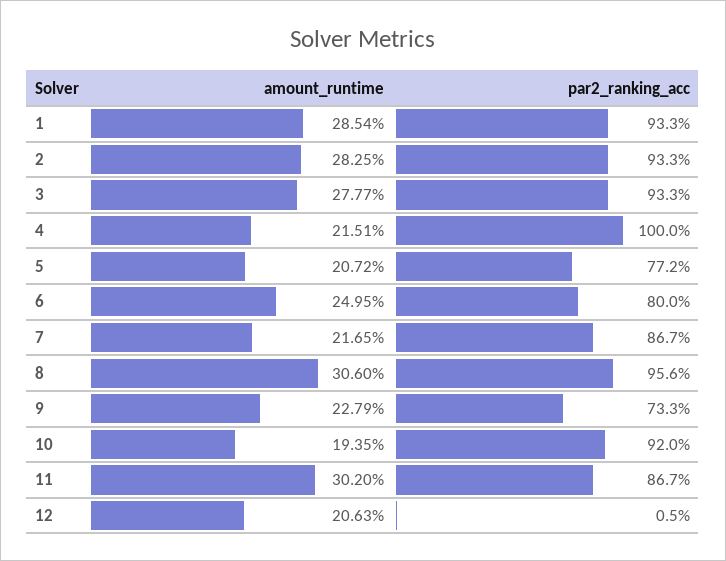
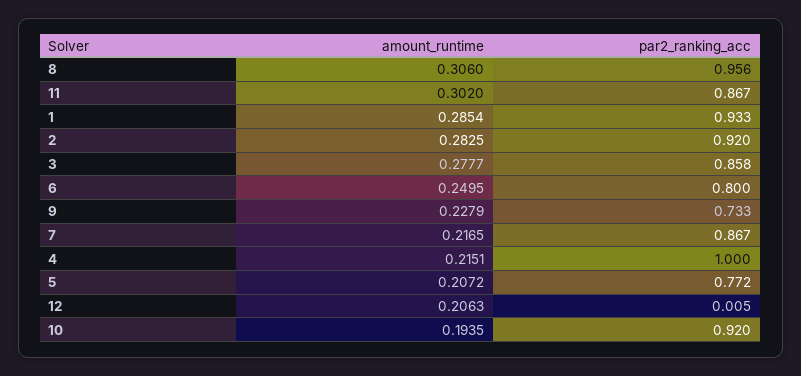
  {
    "amount_runtime": {
      "1": 0.2854,
      "2": 0.2825,
      "3": 0.2777,
      "4": 0.2151,
      "5": 0.2072,
      "6": 0.2495,
      "7": 0.2165,
      "8": 0.306,
      "9": 0.2279,
      "10": 0.1935,
      "11": 0.302,
      "12": 0.2063
    },
    "par2_ranking_acc": {
      "1": 0.933,
-     "2": 0.933,
+     "2": 0.92,
-     "3": 0.933,
+     "3": 0.858,
      "4": 1,
      "5": 0.772,
      "6": 0.8,
      "7": 0.867,
      "8": 0.956,
      "9": 0.733,
      "10": 0.92,
      "11": 0.867,
      "12": 0.005
    }
  }

